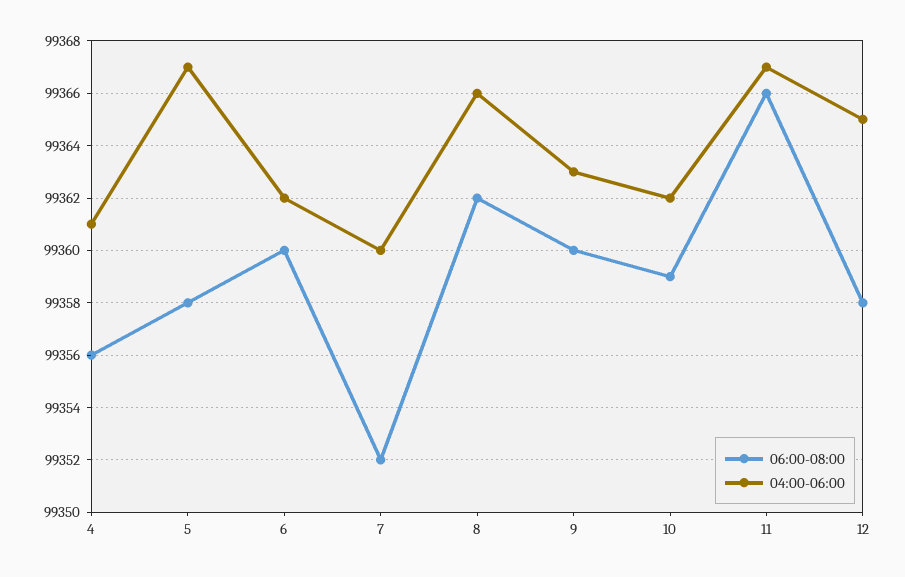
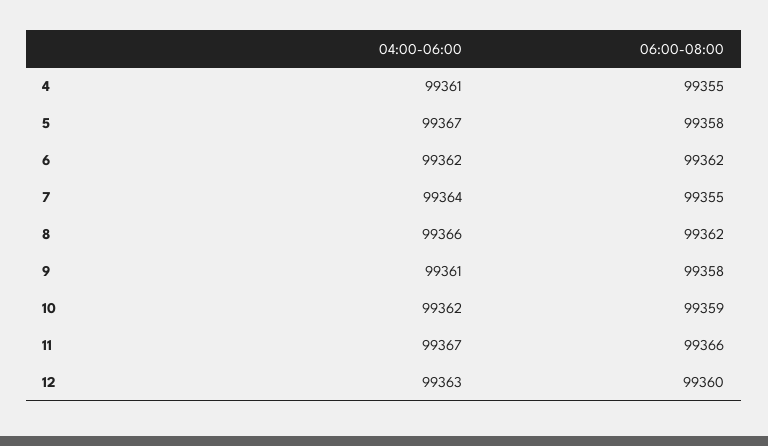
  {
    "06:00-08:00": {
-     "4": 99356,
+     "4": 99355,
      "5": 99358,
-     "6": 99360,
+     "6": 99362,
-     "7": 99352,
+     "7": 99355,
      "8": 99362,
-     "9": 99360,
+     "9": 99358,
      "10": 99359,
      "11": 99366,
-     "12": 99358
+     "12": 99360
    },
    "04:00-06:00": {
      "4": 99361,
      "5": 99367,
      "6": 99362,
-     "7": 99360,
+     "7": 99364,
      "8": 99366,
-     "9": 99363,
+     "9": 99361,
      "10": 99362,
      "11": 99367,
-     "12": 99365
+     "12": 99363
    }
  }

